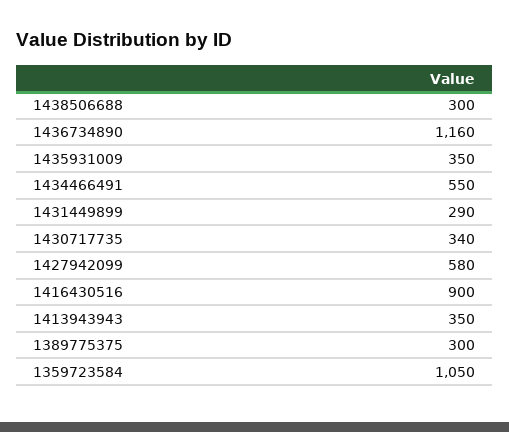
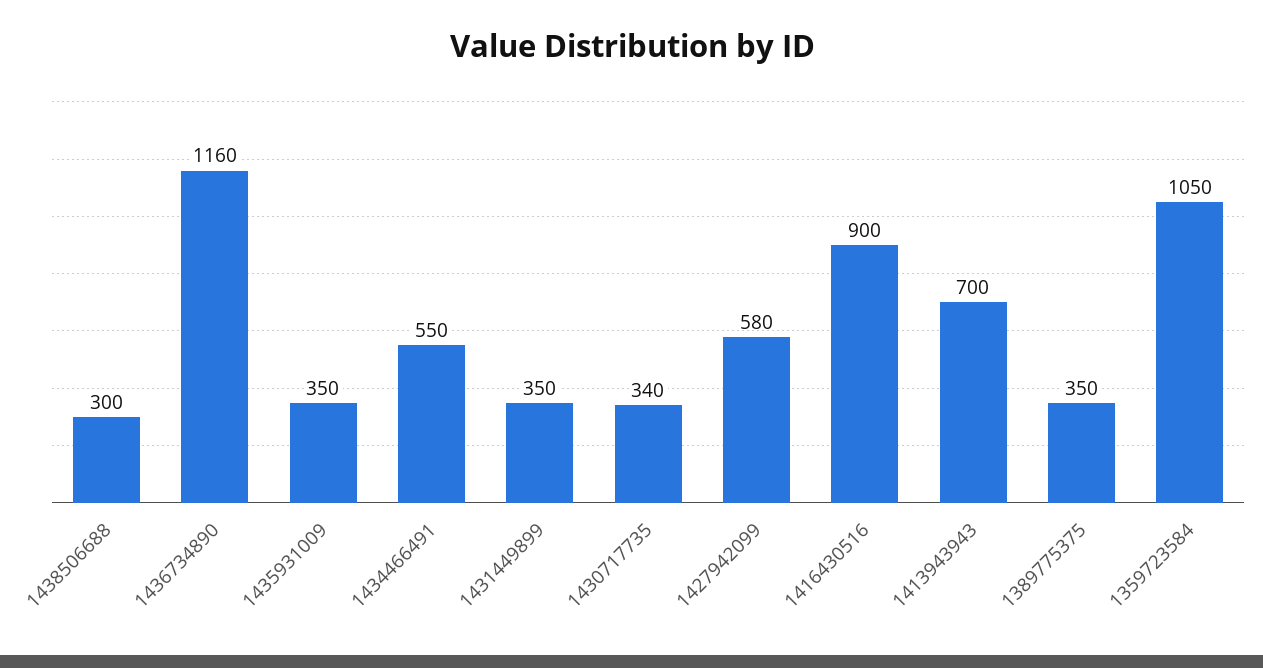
  {
    "1438506688": 300,
    "1436734890": 1160,
    "1435931009": 350,
    "1434466491": 550,
-   "1431449899": 290,
+   "1431449899": 350,
    "1430717735": 340,
    "1427942099": 580,
    "1416430516": 900,
-   "1413943943": 350,
+   "1413943943": 700,
-   "1389775375": 300,
+   "1389775375": 350,
    "1359723584": 1050
  }

